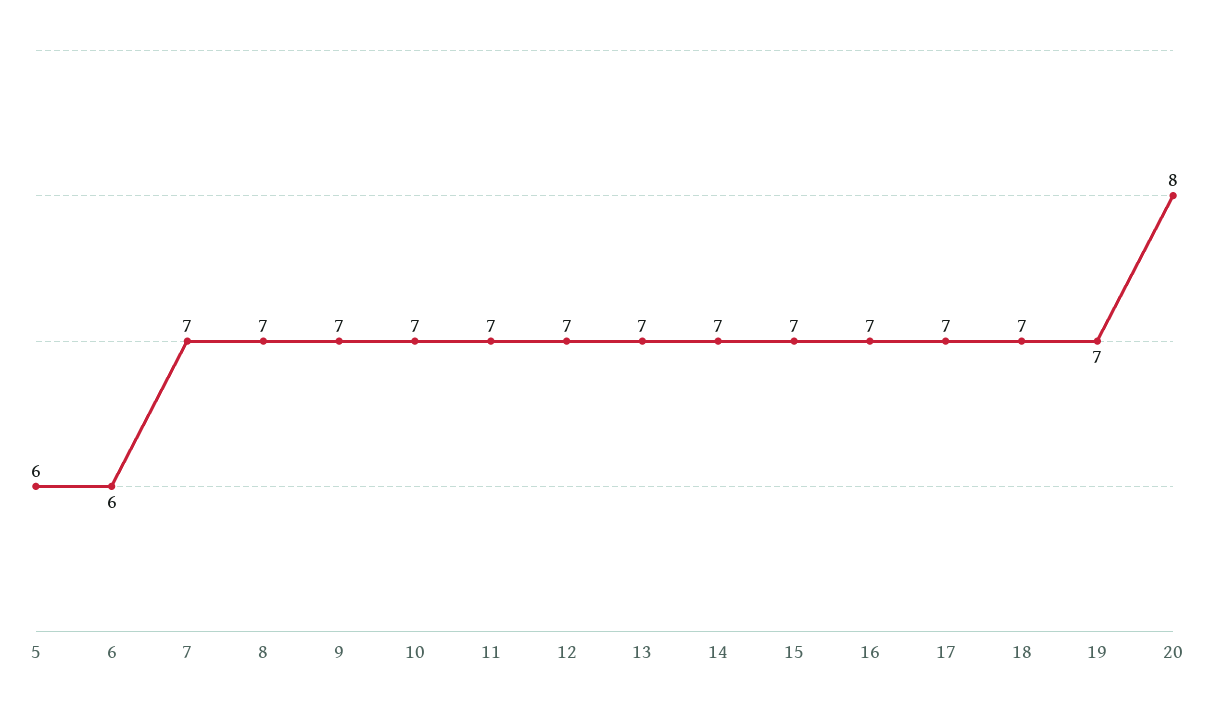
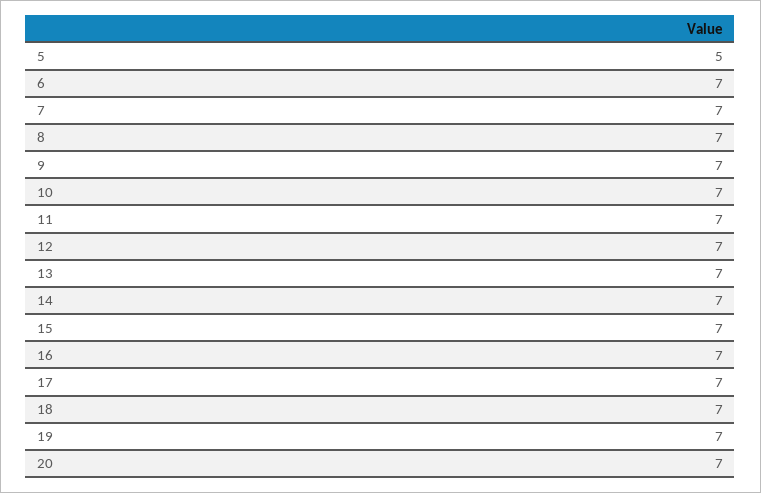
  {
-   "5": 6,
+   "5": 5,
-   "6": 6,
+   "6": 7,
    "7": 7,
    "8": 7,
    "9": 7,
    "10": 7,
    "11": 7,
    "12": 7,
    "13": 7,
    "14": 7,
    "15": 7,
    "16": 7,
    "17": 7,
    "18": 7,
    "19": 7,
-   "20": 8
+   "20": 7
  }

